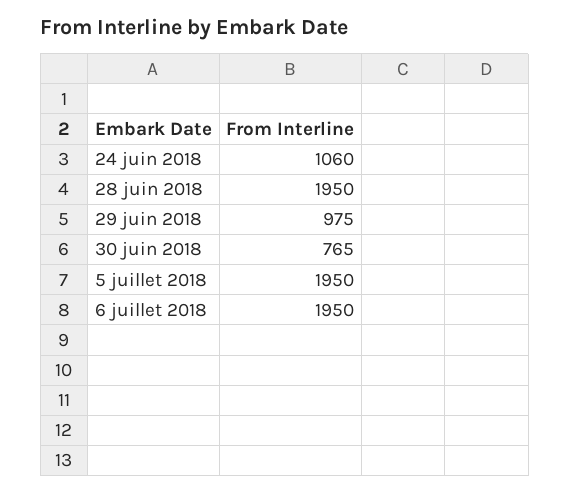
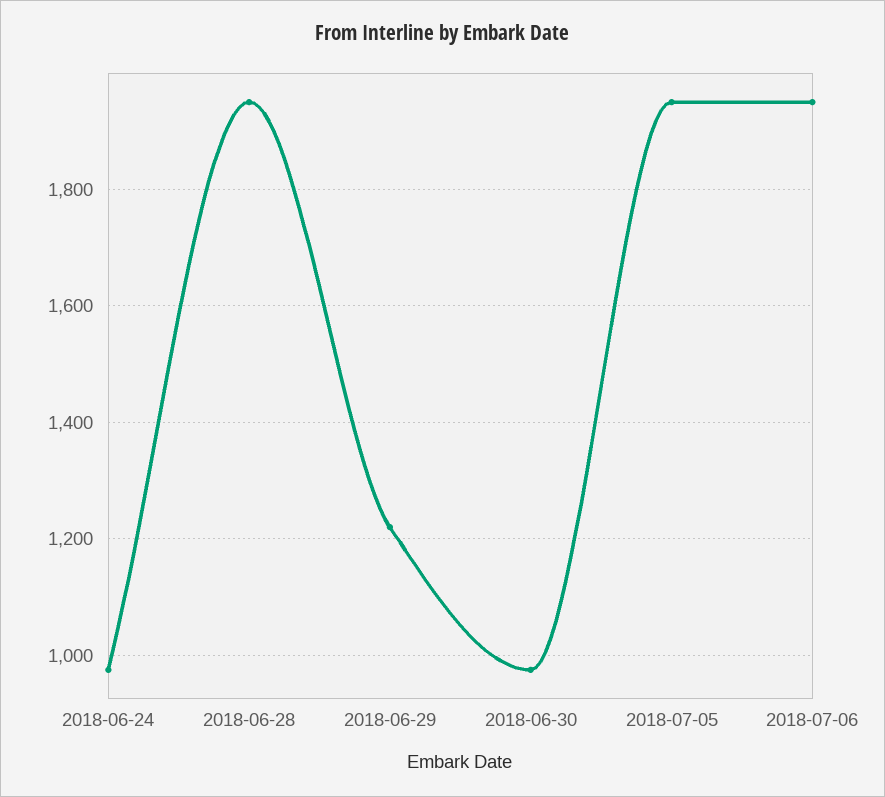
  {
-   "24 juin 2018": 1060,
+   "24 juin 2018": 980,
    "28 juin 2018": 1950,
-   "29 juin 2018": 975,
+   "29 juin 2018": 1220,
-   "30 juin 2018": 765,
+   "30 juin 2018": 980,
    "5 juillet 2018": 1950,
    "6 juillet 2018": 1950
  }

